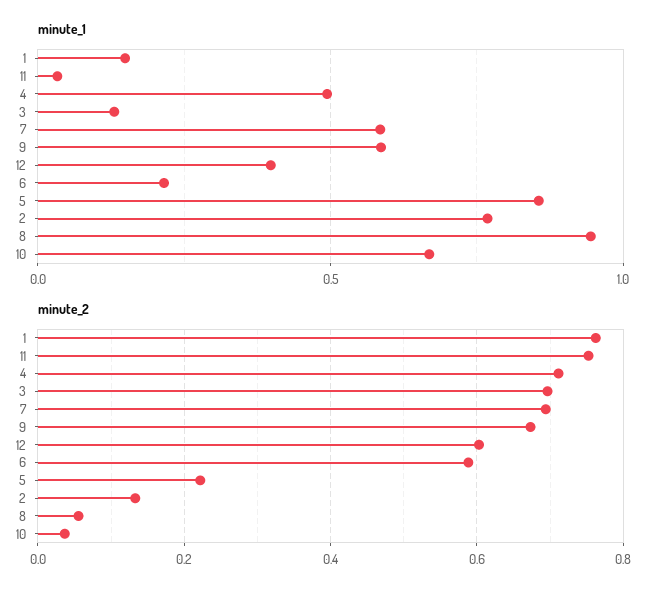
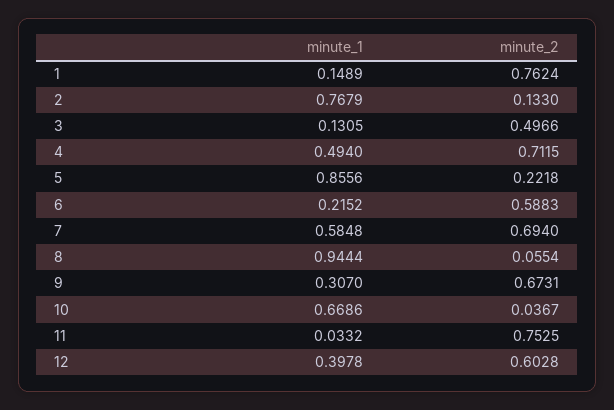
  {
    "minute_1": {
      "1": 0.1489,
      "11": 0.0332,
      "4": 0.494,
      "3": 0.1305,
      "7": 0.5848,
-     "9": 0.6,
+     "9": 0.307,
      "12": 0.3978,
      "6": 0.2152,
      "5": 0.8556,
      "2": 0.7679,
      "8": 0.9444,
      "10": 0.6686
    },
    "minute_2": {
      "1": 0.7624,
      "11": 0.7525,
      "4": 0.7115,
-     "3": 0.7,
+     "3": 0.4966,
      "7": 0.694,
      "9": 0.6731,
      "12": 0.6028,
      "6": 0.5883,
      "5": 0.2218,
      "2": 0.133,
      "8": 0.0554,
      "10": 0.0367
    }
  }

